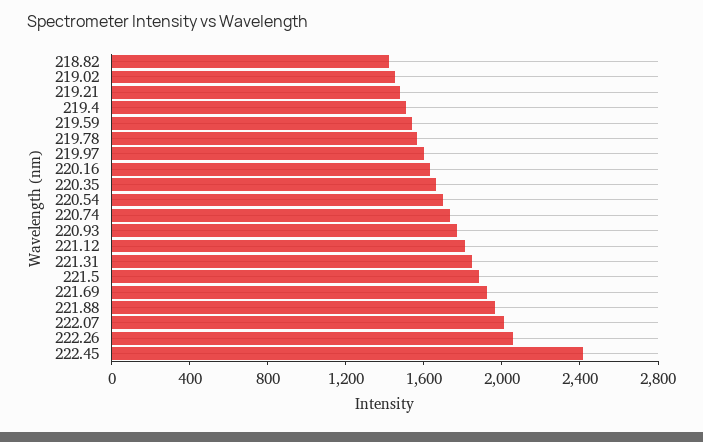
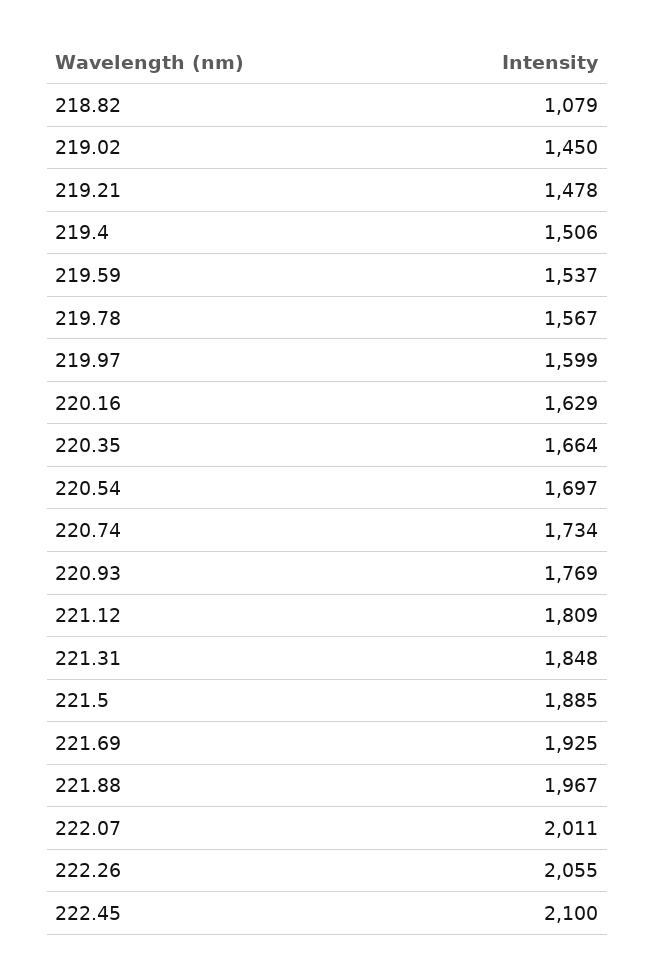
  {
-   "218.82": 1400,
+   "218.82": 1079,
    "219.02": 1450,
    "219.21": 1478,
    "219.4": 1506,
    "219.59": 1537,
    "219.78": 1567,
    "219.97": 1599,
    "220.16": 1629,
    "220.35": 1664,
    "220.54": 1697,
    "220.74": 1734,
    "220.93": 1769,
    "221.12": 1809,
    "221.31": 1848,
    "221.5": 1885,
    "221.69": 1925,
    "221.88": 1967,
    "222.07": 2011,
    "222.26": 2055,
-   "222.45": 2400
+   "222.45": 2100
  }

